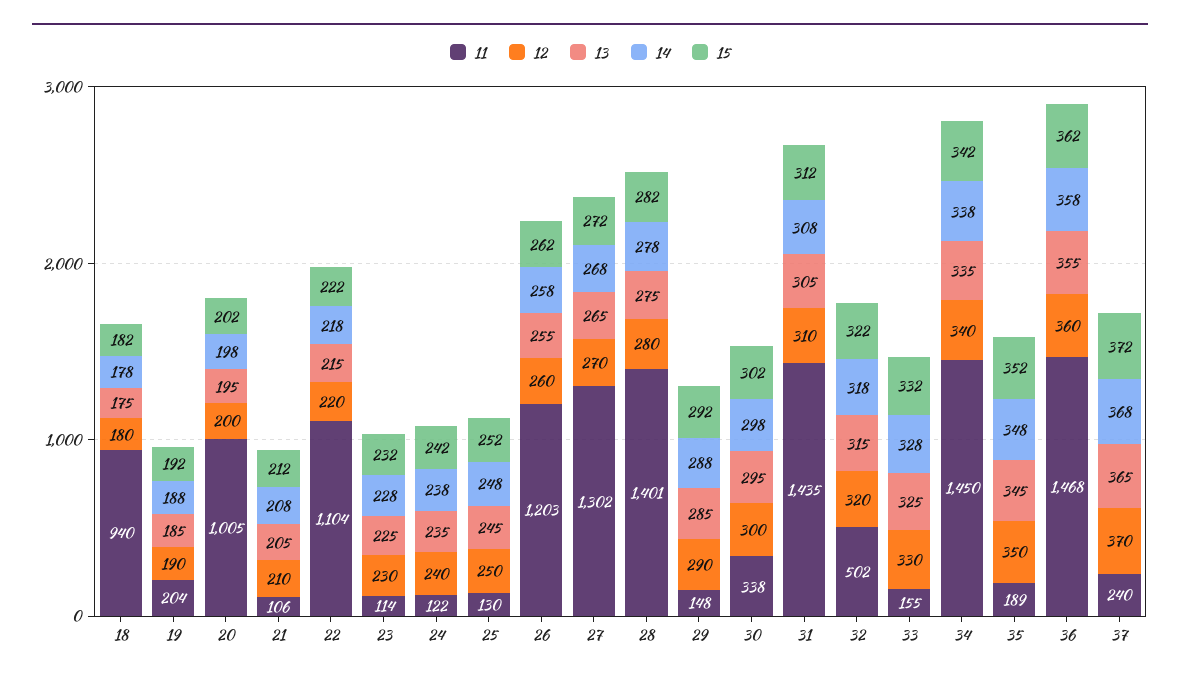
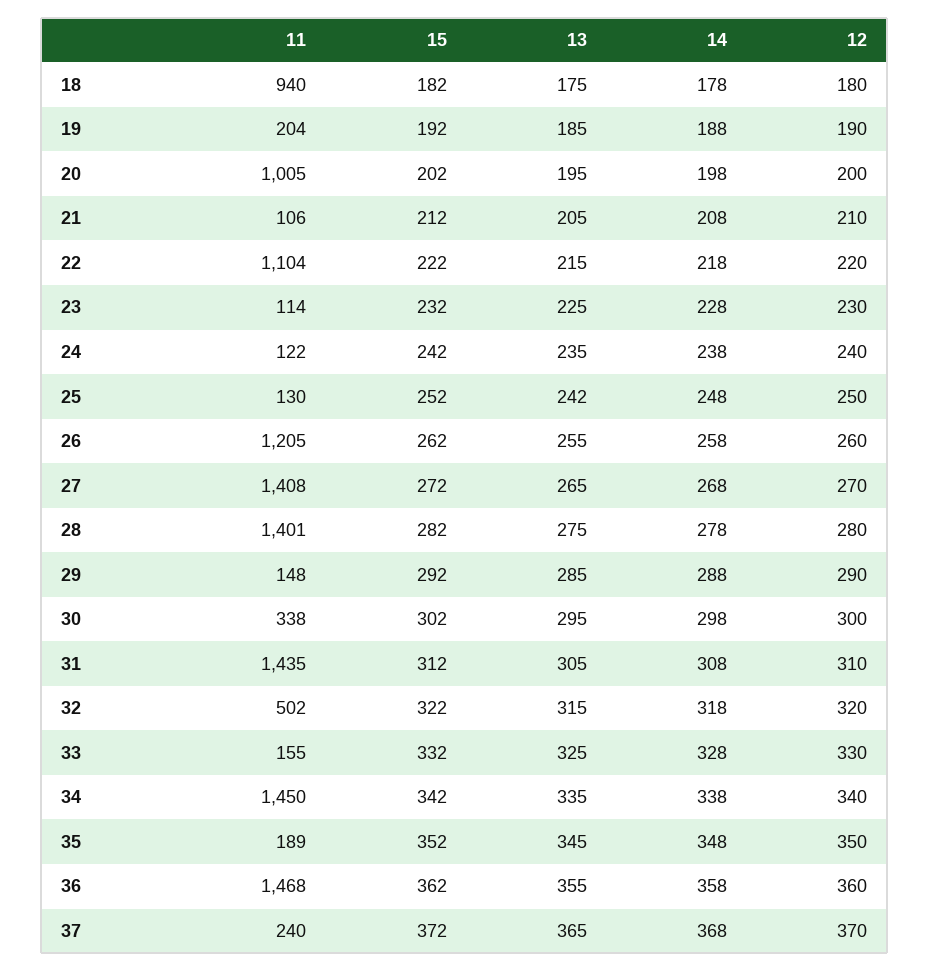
  {
    "11": {
      "18": 940,
      "19": 204,
      "20": 1005,
      "21": 106,
      "22": 1104,
      "23": 114,
      "24": 122,
      "25": 130,
-     "26": 1203,
+     "26": 1205,
-     "27": 1302,
+     "27": 1408,
      "28": 1401,
      "29": 148,
      "30": 338,
      "31": 1435,
      "32": 502,
      "33": 155,
      "34": 1450,
      "35": 189,
      "36": 1468,
      "37": 240
    },
    "12": {
      "18": 180,
      "19": 190,
      "20": 200,
      "21": 210,
      "22": 220,
      "23": 230,
      "24": 240,
      "25": 250,
      "26": 260,
      "27": 270,
      "28": 280,
      "29": 290,
      "30": 300,
      "31": 310,
      "32": 320,
      "33": 330,
      "34": 340,
      "35": 350,
      "36": 360,
      "37": 370
    },
    "13": {
      "18": 175,
      "19": 185,
      "20": 195,
      "21": 205,
      "22": 215,
      "23": 225,
      "24": 235,
-     "25": 245,
+     "25": 242,
      "26": 255,
      "27": 265,
      "28": 275,
      "29": 285,
      "30": 295,
      "31": 305,
      "32": 315,
      "33": 325,
      "34": 335,
      "35": 345,
      "36": 355,
      "37": 365
    },
    "14": {
      "18": 178,
      "19": 188,
      "20": 198,
      "21": 208,
      "22": 218,
      "23": 228,
      "24": 238,
      "25": 248,
      "26": 258,
      "27": 268,
      "28": 278,
      "29": 288,
      "30": 298,
      "31": 308,
      "32": 318,
      "33": 328,
      "34": 338,
      "35": 348,
      "36": 358,
      "37": 368
    },
    "15": {
      "18": 182,
      "19": 192,
      "20": 202,
      "21": 212,
      "22": 222,
      "23": 232,
      "24": 242,
      "25": 252,
      "26": 262,
      "27": 272,
      "28": 282,
      "29": 292,
      "30": 302,
      "31": 312,
      "32": 322,
      "33": 332,
      "34": 342,
      "35": 352,
      "36": 362,
      "37": 372
    }
  }

